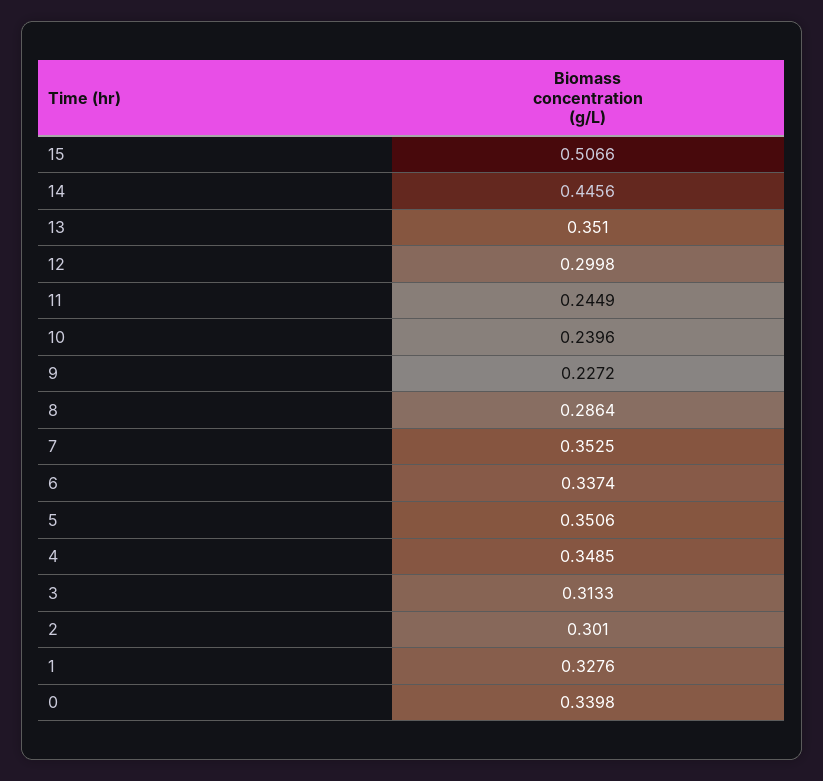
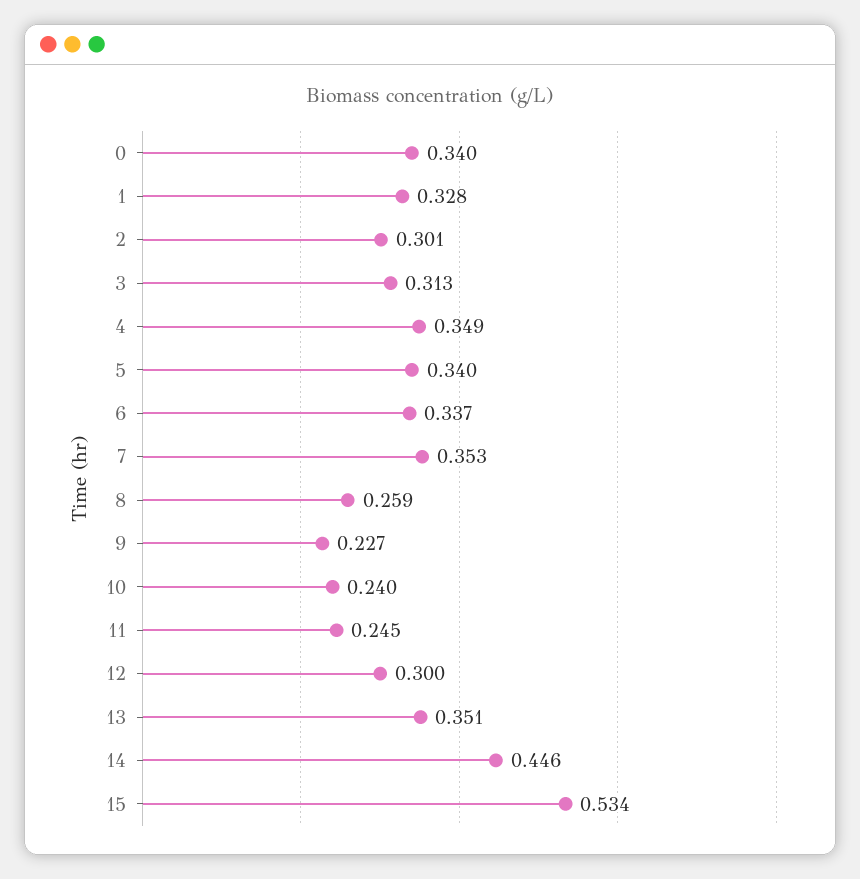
  {
-   "15": 0.5066,
+   "15": 0.534,
    "14": 0.4456,
    "13": 0.351,
    "12": 0.2998,
    "11": 0.2449,
    "10": 0.2396,
    "9": 0.2272,
-   "8": 0.2864,
+   "8": 0.259,
    "7": 0.3525,
    "6": 0.3374,
-   "5": 0.3506,
+   "5": 0.34,
    "4": 0.3485,
    "3": 0.3133,
    "2": 0.301,
    "1": 0.3276,
    "0": 0.3398
  }

